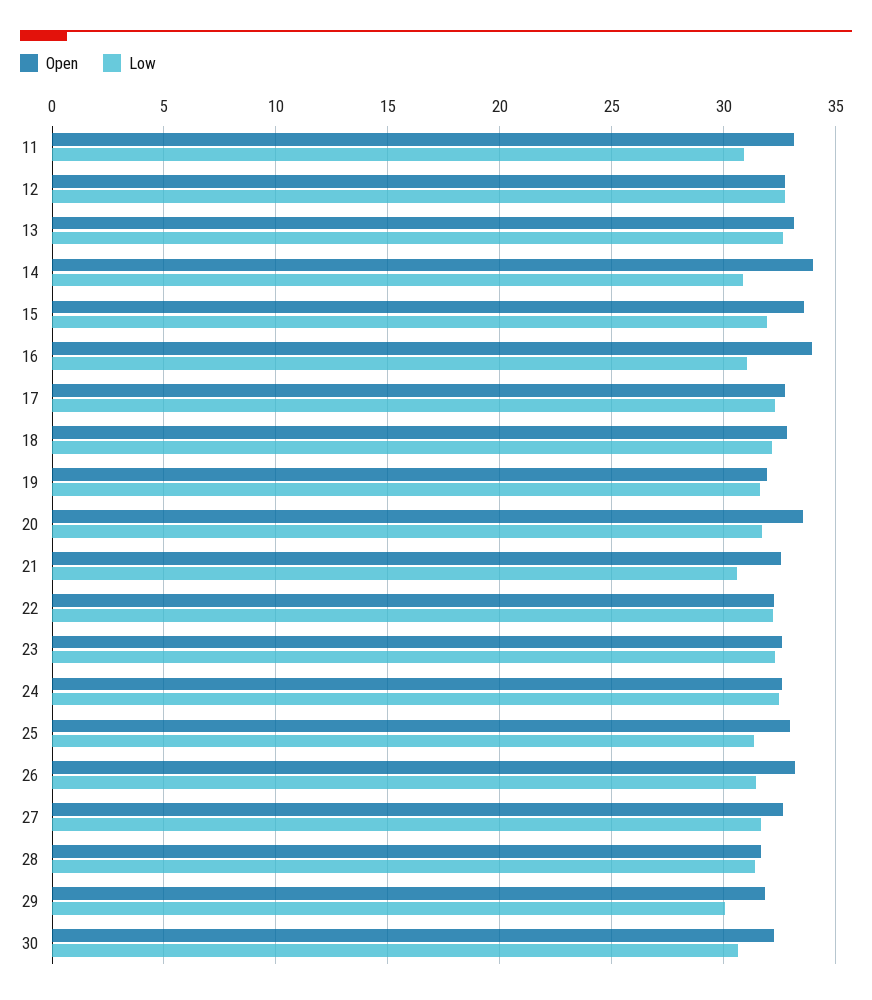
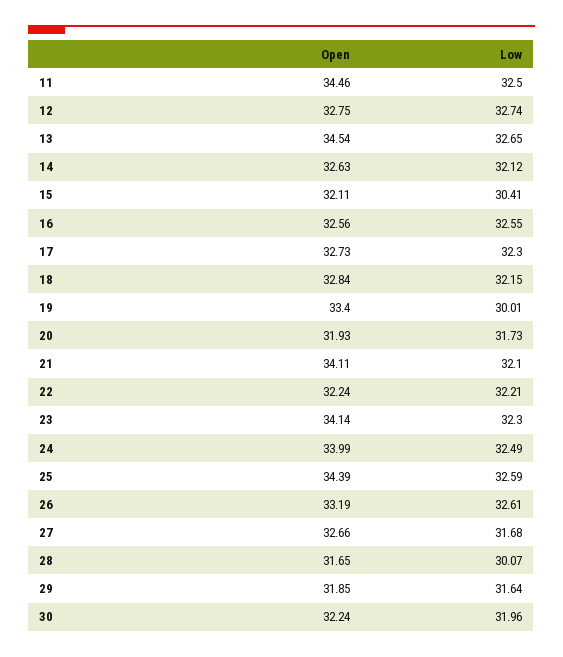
  {
    "Open": {
-     "11": 33,
+     "11": 34.46,
      "12": 32.75,
-     "13": 33,
+     "13": 34.54,
-     "14": 34,
+     "14": 32.63,
-     "15": 33.5,
+     "15": 32.11,
-     "16": 34,
+     "16": 32.56,
      "17": 32.73,
      "18": 32.84,
-     "19": 32,
+     "19": 33.4,
-     "20": 33.5,
+     "20": 31.93,
-     "21": 32.5,
+     "21": 34.11,
      "22": 32.24,
-     "23": 32.5,
+     "23": 34.14,
-     "24": 32.5,
+     "24": 33.99,
-     "25": 33,
+     "25": 34.39,
      "26": 33.19,
      "27": 32.66,
      "28": 31.65,
      "29": 31.85,
      "30": 32.24
    },
    "Low": {
-     "11": 31,
+     "11": 32.5,
      "12": 32.74,
      "13": 32.65,
-     "14": 31,
+     "14": 32.12,
-     "15": 32,
+     "15": 30.41,
-     "16": 31,
+     "16": 32.55,
      "17": 32.3,
      "18": 32.15,
-     "19": 31.5,
+     "19": 30.01,
      "20": 31.73,
-     "21": 30.5,
+     "21": 32.1,
      "22": 32.21,
      "23": 32.3,
      "24": 32.49,
-     "25": 31.5,
+     "25": 32.59,
-     "26": 31.5,
+     "26": 32.61,
      "27": 31.68,
-     "28": 31.5,
+     "28": 30.07,
-     "29": 30,
+     "29": 31.64,
-     "30": 30.5
+     "30": 31.96
    }
  }

